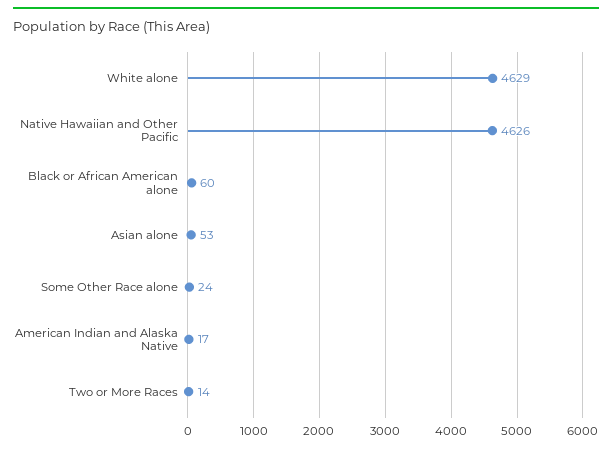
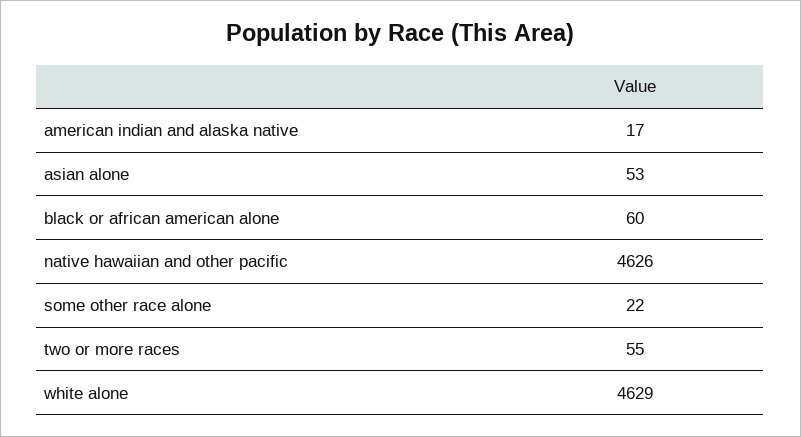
  {
    "White alone": 4629,
    "Native Hawaiian and Other Pacific": 4626,
    "Black or African American alone": 60,
    "Asian alone": 53,
-   "Some Other Race alone": 24,
+   "Some Other Race alone": 22,
    "American Indian and Alaska Native": 17,
-   "Two or More Races": 14
+   "Two or More Races": 55
  }

